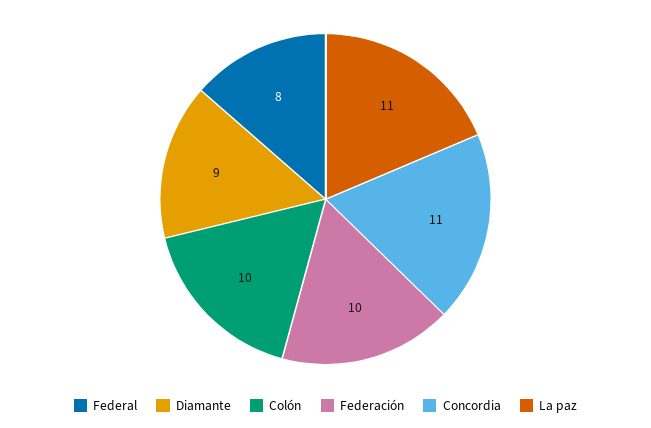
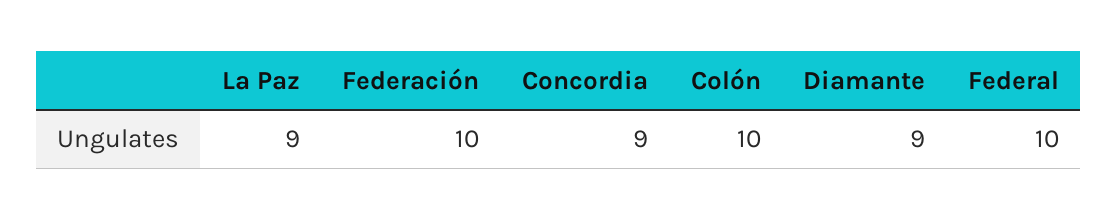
  {
-   "Federal": 8,
+   "Federal": 10,
    "Diamante": 9,
    "Colón": 10,
    "Federación": 10,
-   "Concordia": 11,
+   "Concordia": 9,
-   "La paz": 11
+   "La paz": 9
  }

